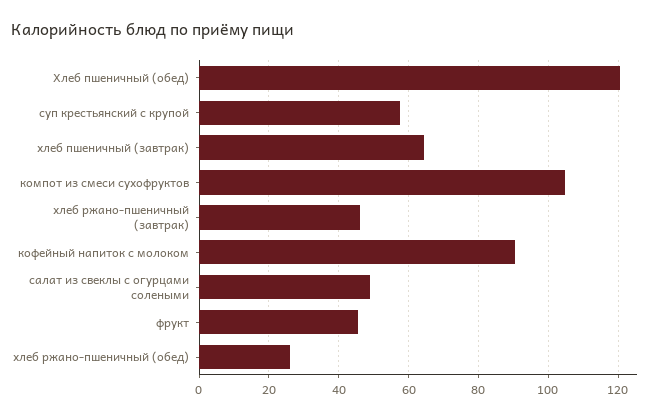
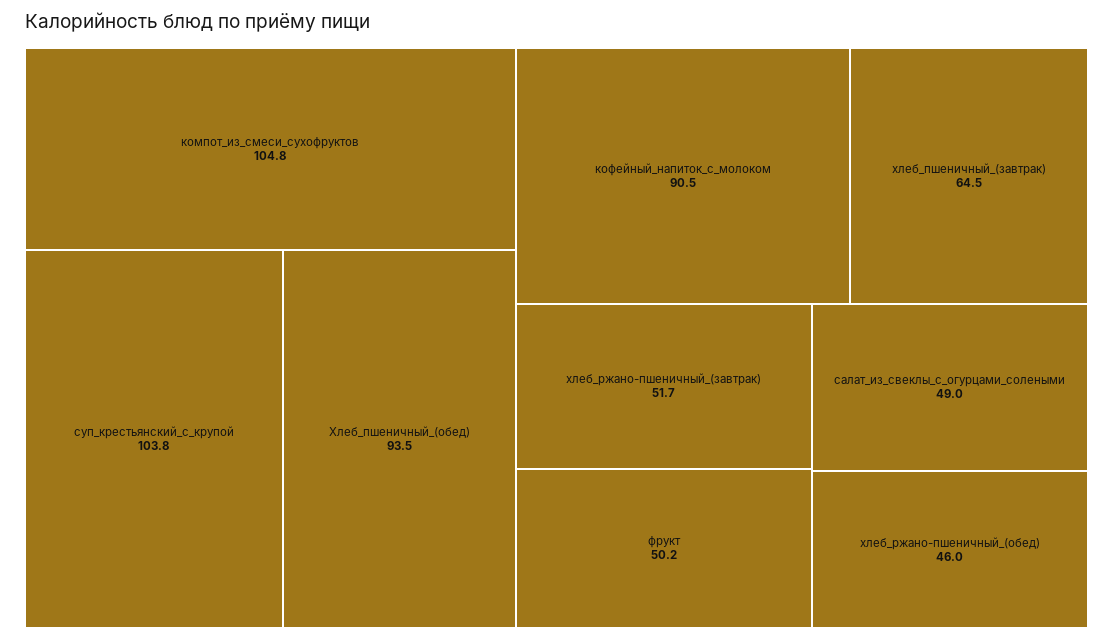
  {
-   "Хлеб пшеничный (обед)": 120,
+   "Хлеб пшеничный (обед)": 93.5,
-   "суп крестьянский с крупой": 58,
+   "суп крестьянский с крупой": 103.8,
    "хлеб пшеничный (завтрак)": 64.5,
    "компот из смеси сухофруктов": 104.8,
-   "хлеб ржано-пшеничный (завтрак)": 46,
+   "хлеб ржано-пшеничный (завтрак)": 51.7,
    "кофейный напиток с молоком": 90.5,
    "салат из свеклы с огурцами солеными": 49,
-   "фрукт": 46,
+   "фрукт": 50.2,
-   "хлеб ржано-пшеничный (обед)": 26
+   "хлеб ржано-пшеничный (обед)": 46
  }

